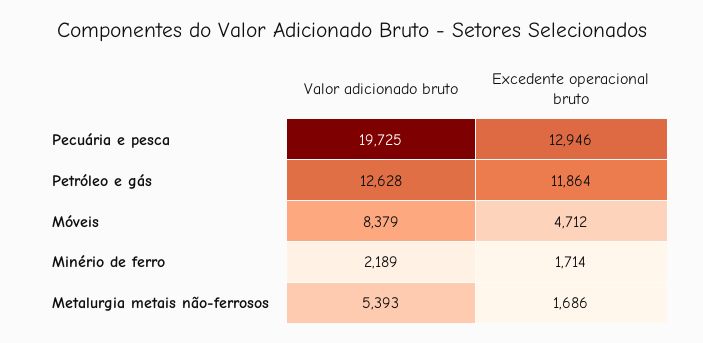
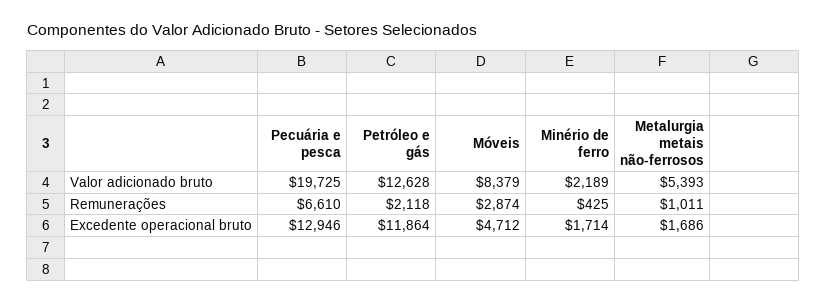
  {
    "Valor adicionado bruto": {
      "Pecuária e pesca": 19725,
      "Petróleo e gás": 12628,
      "Móveis": 8379,
      "Minério de ferro": 2189,
      "Metalurgia metais não-ferrosos": 5393
    },
    "Excedente operacional bruto": {
      "Pecuária e pesca": 12946,
      "Petróleo e gás": 11864,
      "Móveis": 4712,
      "Minério de ferro": 1714,
      "Metalurgia metais não-ferrosos": 1686
-   }
+   },
+   "Remunerações": {
+     "Pecuária e pesca": 6610,
+     "Petróleo e gás": 2118,
+     "Móveis": 2874,
+     "Minério de ferro": 425,
+     "Metalurgia metais não-ferrosos": 1011
+   }
  }

